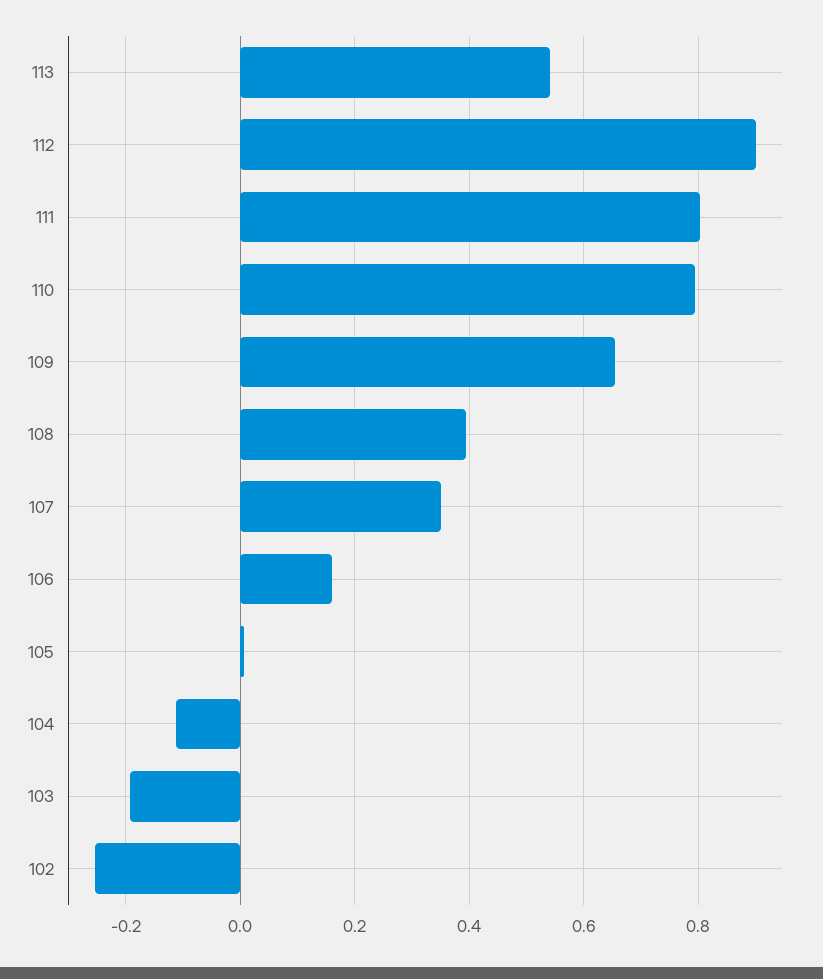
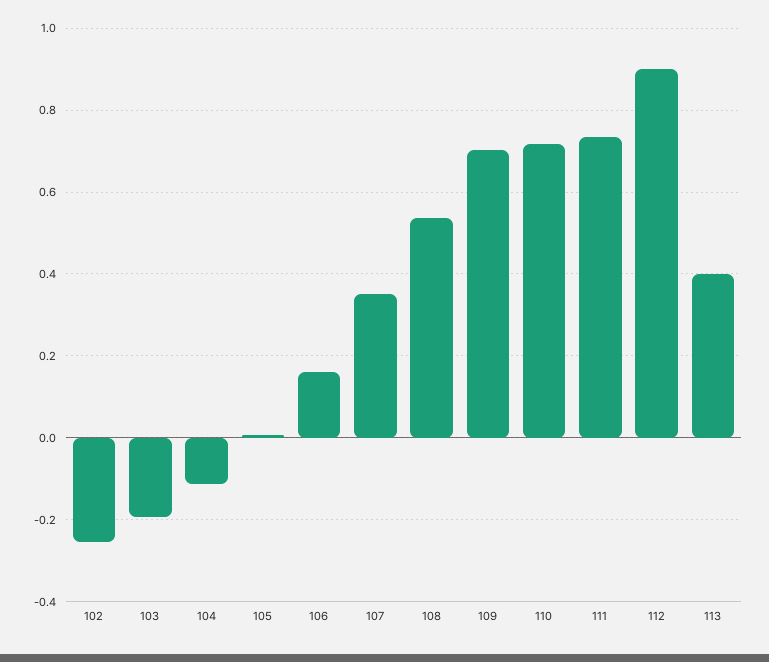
  {
-   "113": 0.54,
+   "113": 0.4,
    "112": 0.9,
-   "111": 0.8,
+   "111": 0.74,
-   "110": 0.8,
+   "110": 0.72,
-   "109": 0.66,
+   "109": 0.7,
-   "108": 0.4,
+   "108": 0.54,
    "107": 0.36,
    "106": 0.16,
    "105": 0,
    "104": -0.12,
    "103": -0.2,
    "102": -0.26
  }

